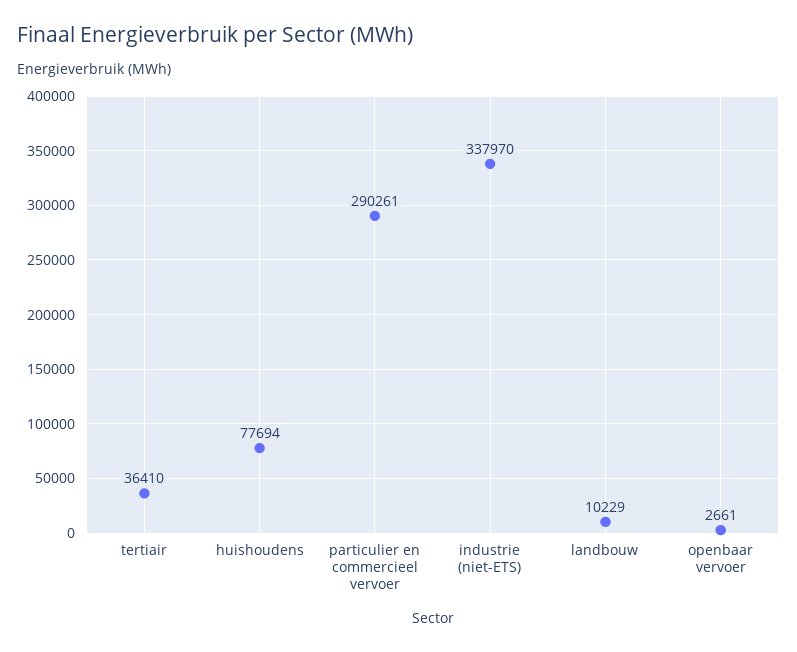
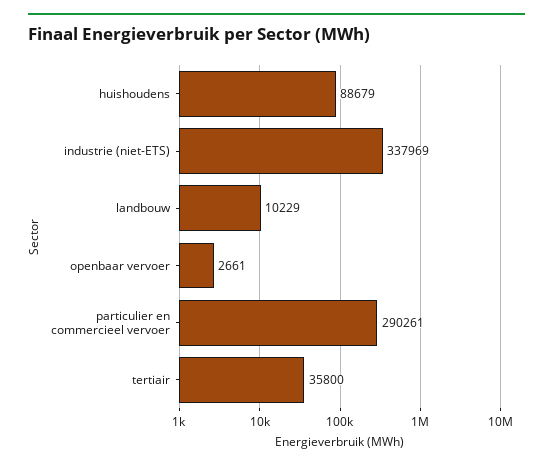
  {
-   "tertiair": 36410,
+   "tertiair": 35800,
-   "huishoudens": 77694,
+   "huishoudens": 88679,
    "particulier en commercieel vervoer": 290261,
-   "industrie (niet-ETS)": 337970,
+   "industrie (niet-ETS)": 337969,
    "landbouw": 10229,
    "openbaar vervoer": 2661
  }

